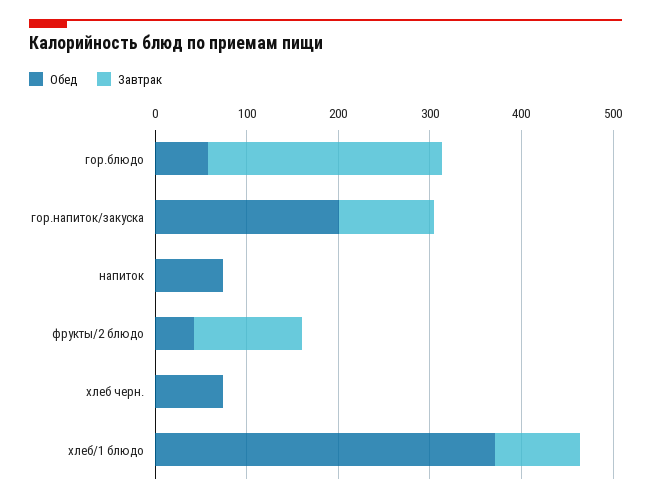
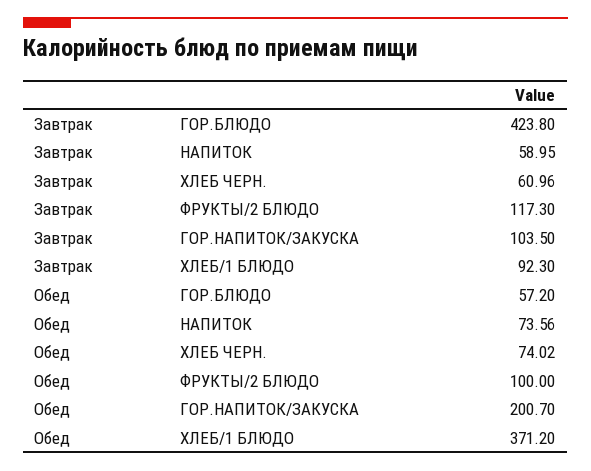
  {
    "Обед": {
      "гор.блюдо": 57.2,
      "гор.напиток/закуска": 200.7,
      "напиток": 73.56,
-     "фрукты/2 блюдо": 40,
+     "фрукты/2 блюдо": 100,
      "хлеб черн.": 74.02,
      "хлеб/1 блюдо": 371.2
    },
    "Завтрак": {
-     "гор.блюдо": 260,
+     "гор.блюдо": 423.8,
      "гор.напиток/закуска": 103.5,
-     "напиток": 0,
+     "напиток": 58.95,
      "фрукты/2 блюдо": 117.3,
-     "хлеб черн.": 0,
+     "хлеб черн.": 60.96,
      "хлеб/1 блюдо": 92.3
    }
  }

